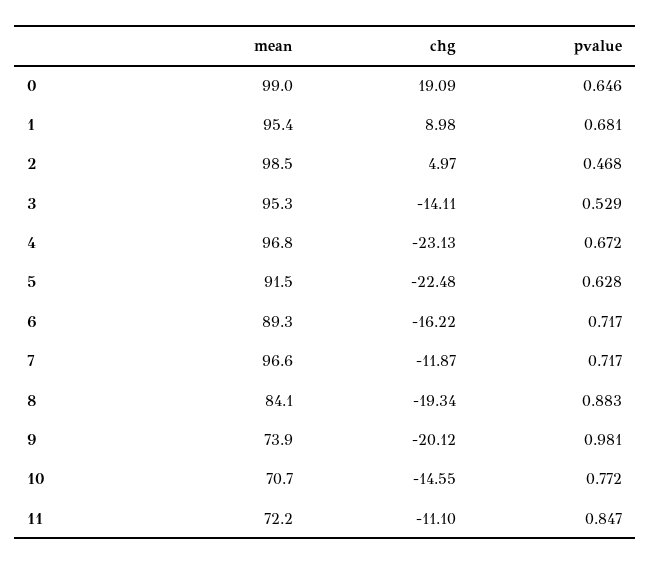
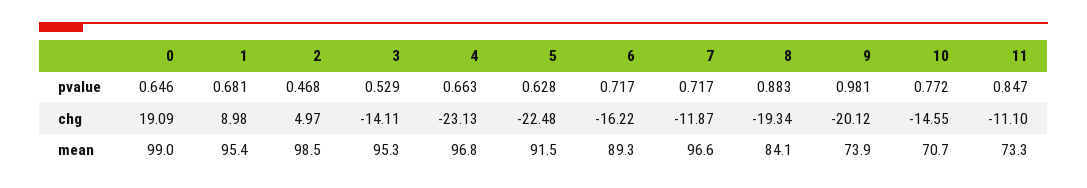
  {
    "mean": {
      "0": 99,
      "1": 95.4,
      "2": 98.5,
      "3": 95.3,
      "4": 96.8,
      "5": 91.5,
      "6": 89.3,
      "7": 96.6,
      "8": 84.1,
      "9": 73.9,
      "10": 70.7,
-     "11": 72.2
+     "11": 73.3
    },
    "chg": {
      "0": 19.09,
      "1": 8.98,
      "2": 4.97,
      "3": -14.11,
      "4": -23.13,
      "5": -22.48,
      "6": -16.22,
      "7": -11.87,
      "8": -19.34,
      "9": -20.12,
      "10": -14.55,
      "11": -11.1
    },
    "pvalue": {
      "0": 0.646,
      "1": 0.681,
      "2": 0.468,
      "3": 0.529,
-     "4": 0.672,
+     "4": 0.663,
      "5": 0.628,
      "6": 0.717,
      "7": 0.717,
      "8": 0.883,
      "9": 0.981,
      "10": 0.772,
      "11": 0.847
    }
  }

